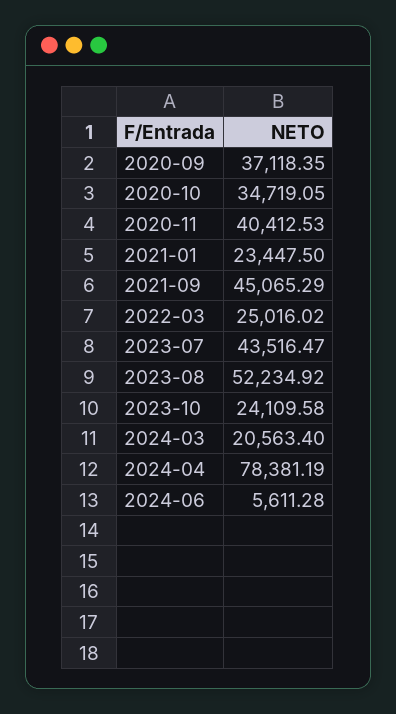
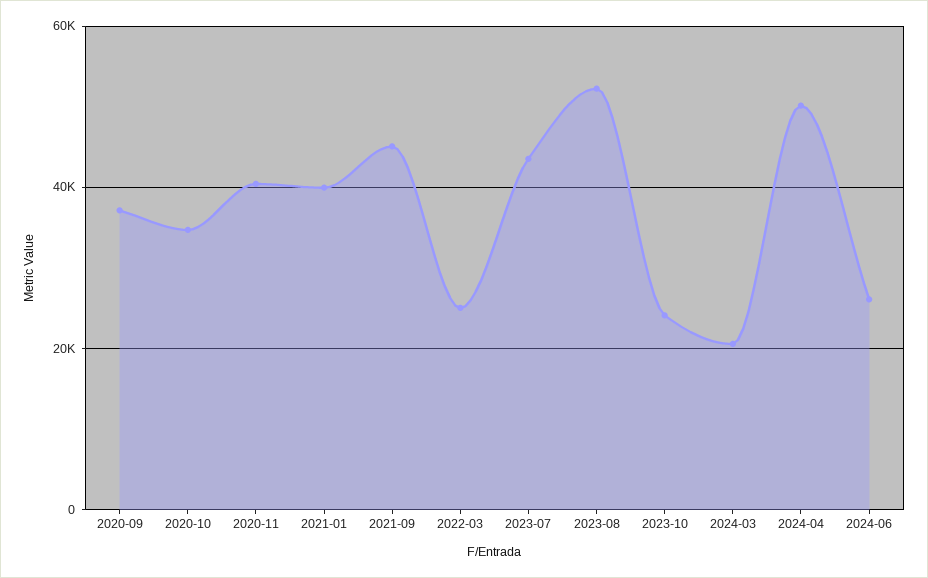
  {
    "2020-09": 37118.35,
    "2020-10": 34719.05,
    "2020-11": 40412.53,
-   "2021-01": 23447.5,
+   "2021-01": 40000,
    "2021-09": 45065.29,
    "2022-03": 25016.02,
    "2023-07": 43516.47,
    "2023-08": 52234.92,
    "2023-10": 24109.58,
    "2024-03": 20563.4,
-   "2024-04": 78381.19,
+   "2024-04": 50000,
-   "2024-06": 5611.28
+   "2024-06": 26000
  }

